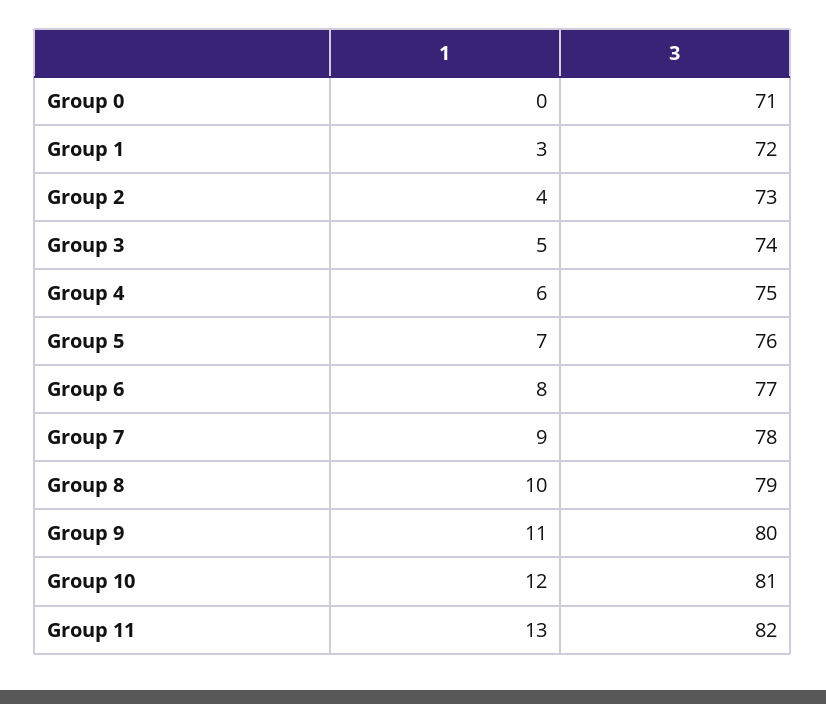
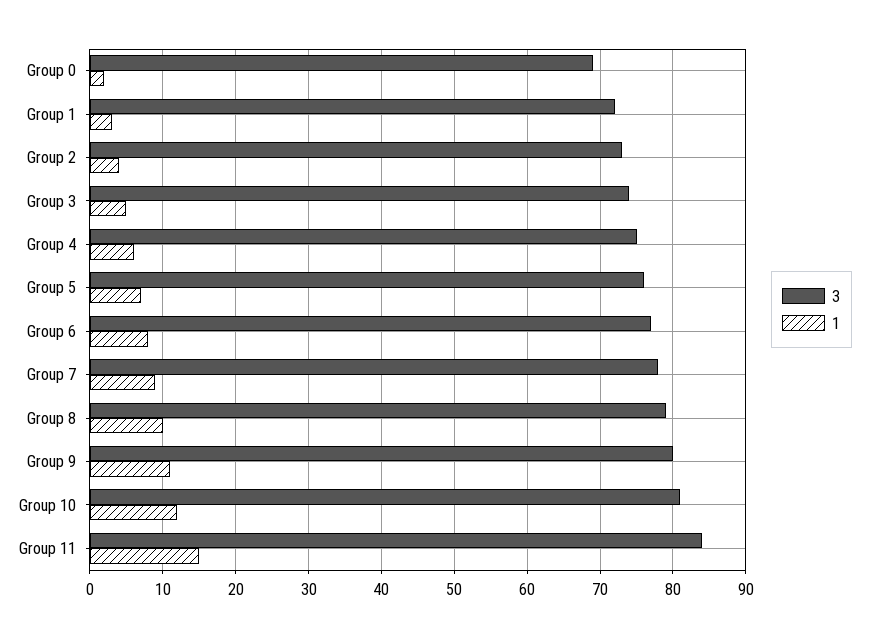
  {
    "1": {
-     "Group 0": 0,
+     "Group 0": 2,
      "Group 1": 3,
      "Group 2": 4,
      "Group 3": 5,
      "Group 4": 6,
      "Group 5": 7,
      "Group 6": 8,
      "Group 7": 9,
      "Group 8": 10,
      "Group 9": 11,
      "Group 10": 12,
-     "Group 11": 13
+     "Group 11": 15
    },
    "3": {
-     "Group 0": 71,
+     "Group 0": 69,
      "Group 1": 72,
      "Group 2": 73,
      "Group 3": 74,
      "Group 4": 75,
      "Group 5": 76,
      "Group 6": 77,
      "Group 7": 78,
      "Group 8": 79,
      "Group 9": 80,
      "Group 10": 81,
-     "Group 11": 82
+     "Group 11": 84
    }
  }

